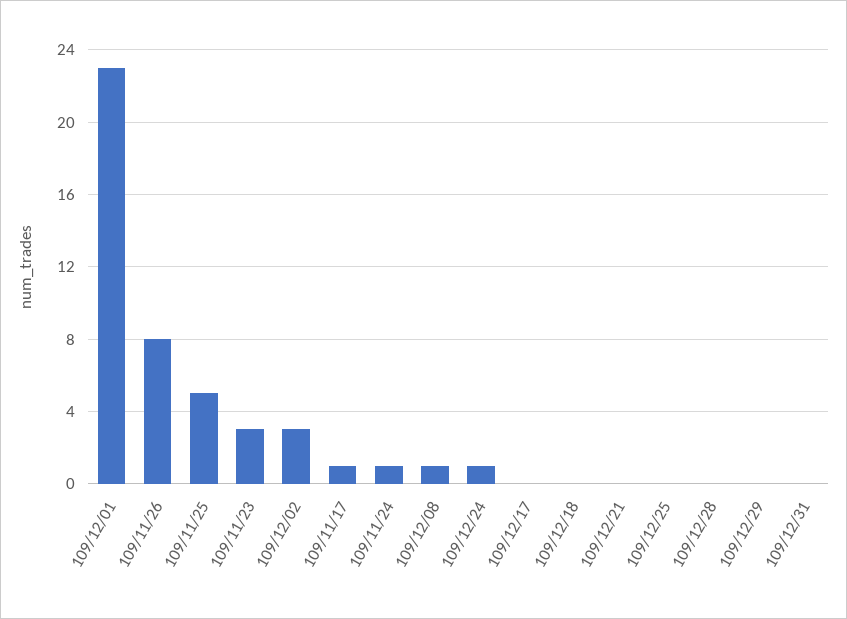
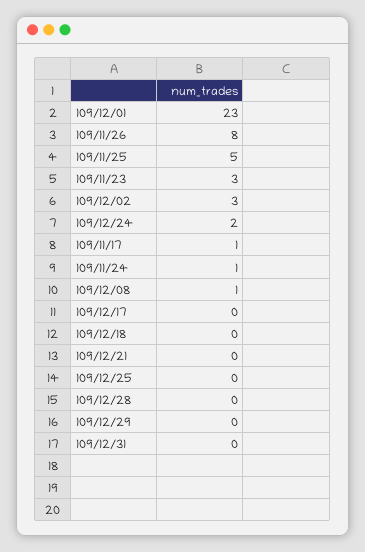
  {
    "109/12/01": 23,
    "109/11/26": 8,
    "109/11/25": 5,
    "109/11/23": 3,
    "109/12/02": 3,
    "109/11/17": 1,
    "109/11/24": 1,
    "109/12/08": 1,
-   "109/12/24": 1,
+   "109/12/24": 2,
    "109/12/17": 0,
    "109/12/18": 0,
    "109/12/21": 0,
    "109/12/25": 0,
    "109/12/28": 0,
    "109/12/29": 0,
    "109/12/31": 0
  }

